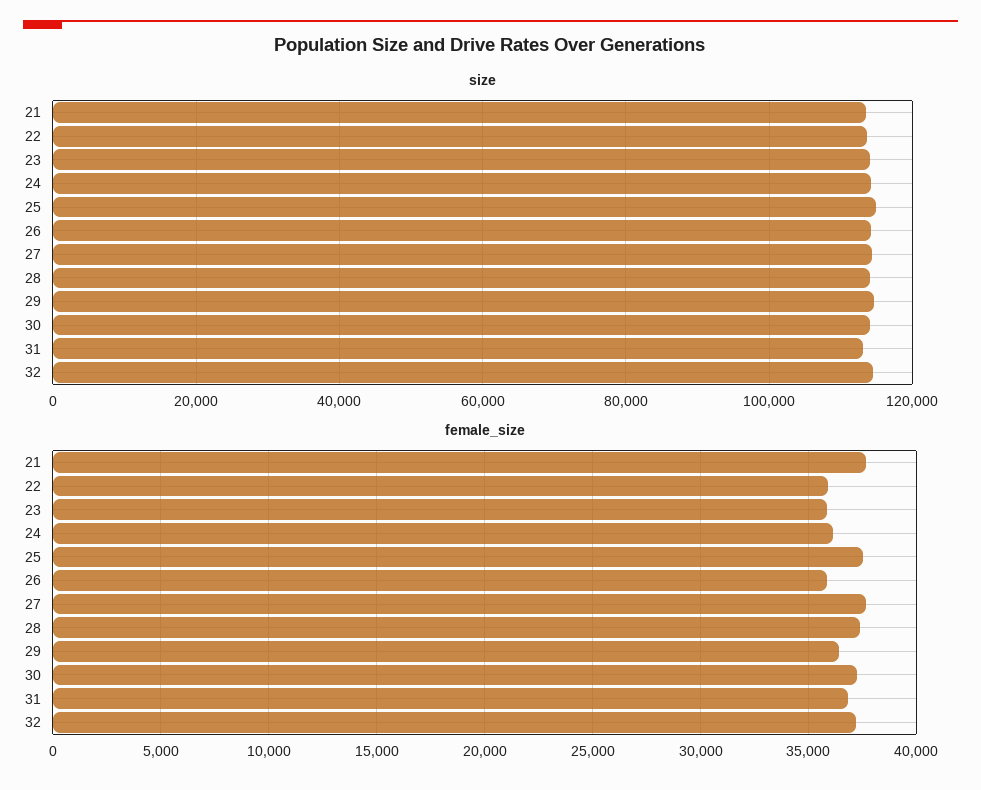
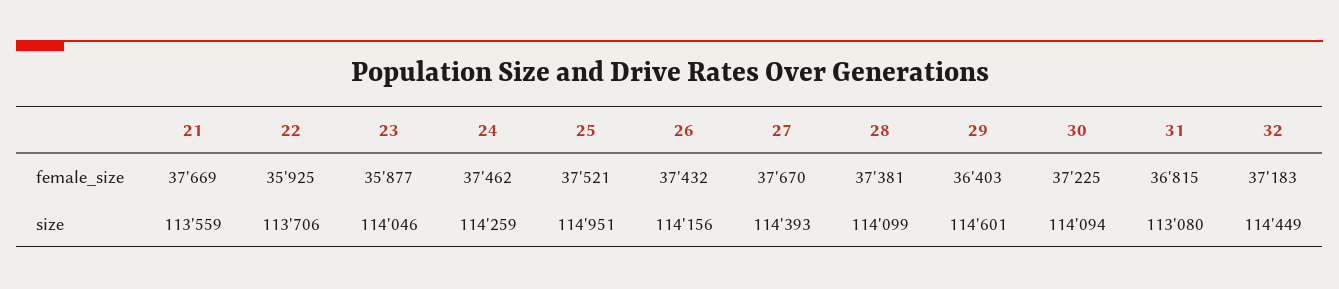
  {
    "size": {
      "21": 113559,
      "22": 113706,
      "23": 114046,
      "24": 114259,
      "25": 114951,
      "26": 114156,
      "27": 114393,
      "28": 114099,
      "29": 114601,
      "30": 114094,
      "31": 113080,
      "32": 114449
    },
    "female_size": {
      "21": 37669,
      "22": 35925,
      "23": 35877,
-     "24": 36000,
+     "24": 37462,
      "25": 37521,
-     "26": 36000,
+     "26": 37432,
      "27": 37670,
      "28": 37381,
      "29": 36403,
      "30": 37225,
      "31": 36815,
      "32": 37183
    }
  }

